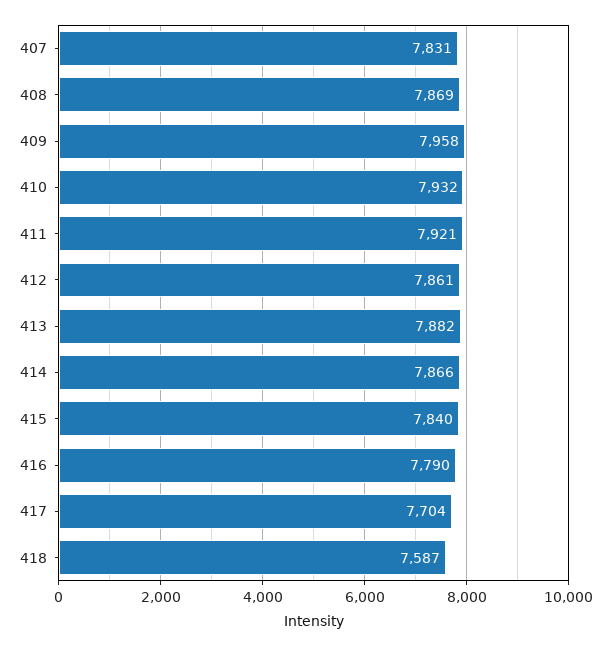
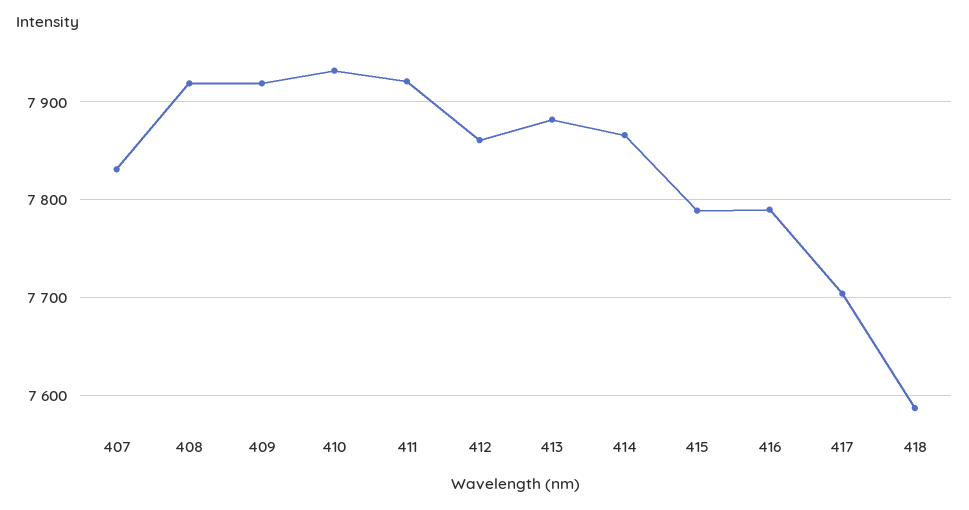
  {
    "407": 7831,
-   "408": 7869,
+   "408": 7920,
-   "409": 7958,
+   "409": 7920,
    "410": 7932,
    "411": 7921,
    "412": 7861,
    "413": 7882,
    "414": 7866,
-   "415": 7840,
+   "415": 7790,
    "416": 7790,
    "417": 7704,
    "418": 7587
  }

